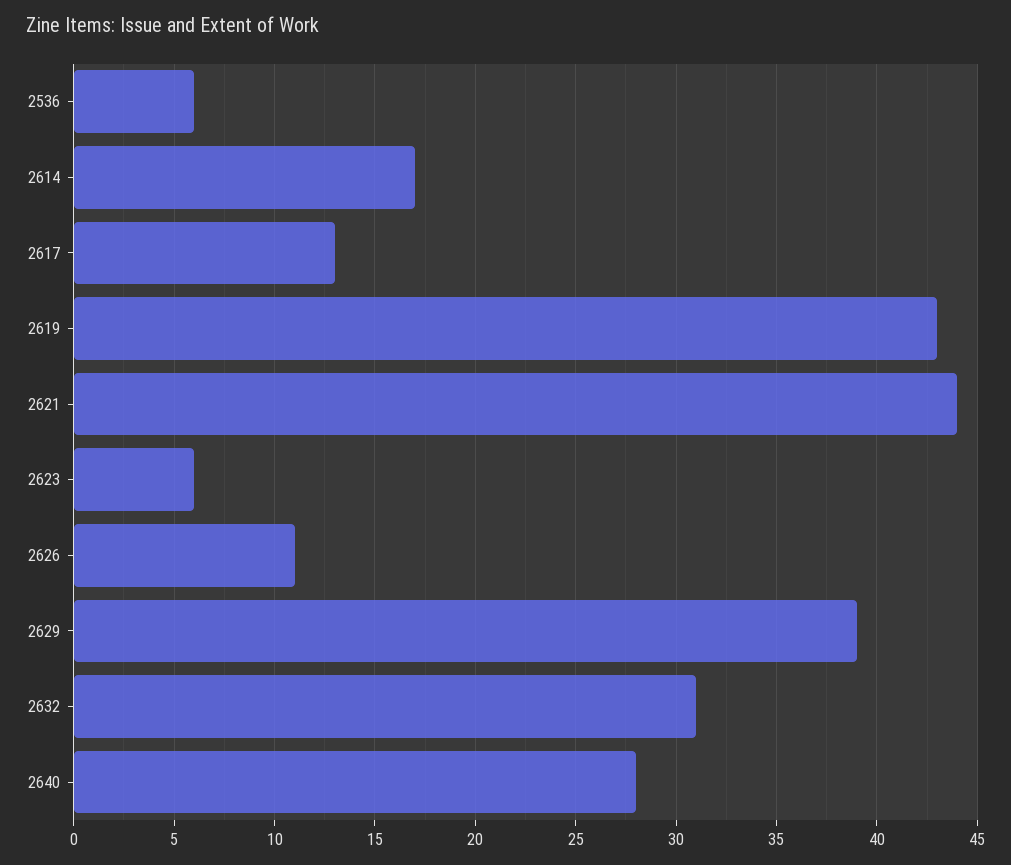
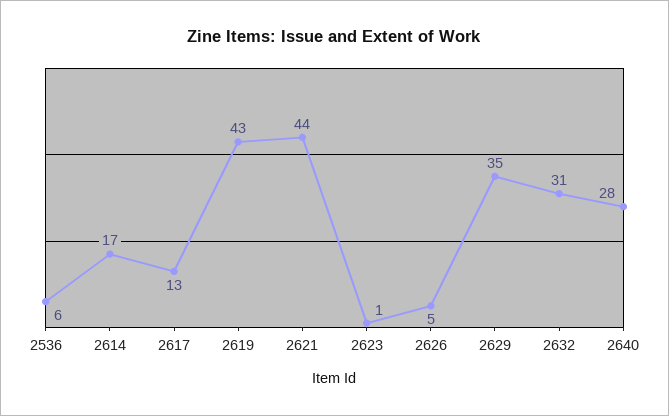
  {
    "2536": 6,
    "2614": 17,
    "2617": 13,
    "2619": 43,
    "2621": 44,
-   "2623": 6,
+   "2623": 1,
-   "2626": 11,
+   "2626": 5,
-   "2629": 39,
+   "2629": 35,
    "2632": 31,
    "2640": 28
  }

